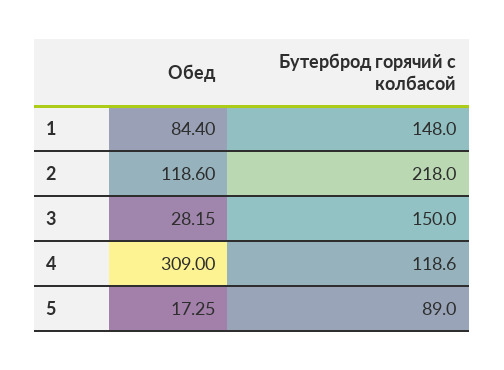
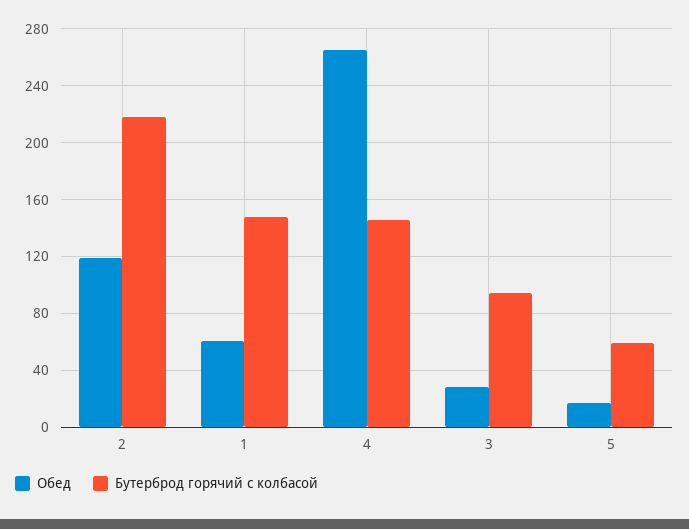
  {
    "Обед": {
-     "1": 84.4,
+     "1": 60,
      "2": 118.6,
      "3": 28.15,
-     "4": 309,
+     "4": 265,
      "5": 17.25
    },
    "Бутерброд горячий с колбасой": {
      "1": 148,
      "2": 218,
-     "3": 150,
+     "3": 95,
-     "4": 118.6,
+     "4": 145,
-     "5": 89
+     "5": 60
    }
  }

